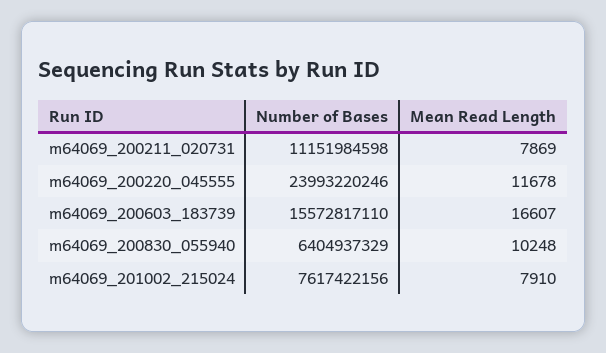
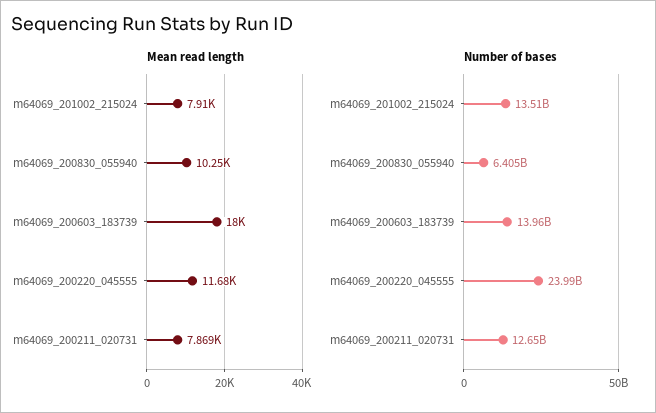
  {
    "Number of Bases": {
-     "m64069_200211_020731": 11151984598,
+     "m64069_200211_020731": 12650000000,
      "m64069_200220_045555": 23993220246,
-     "m64069_200603_183739": 15572817110,
+     "m64069_200603_183739": 13960000000,
      "m64069_200830_055940": 6404937329,
-     "m64069_201002_215024": 7617422156
+     "m64069_201002_215024": 13510000000
    },
    "Mean Read Length": {
      "m64069_200211_020731": 7869,
      "m64069_200220_045555": 11678,
-     "m64069_200603_183739": 16607,
+     "m64069_200603_183739": 18000,
      "m64069_200830_055940": 10248,
      "m64069_201002_215024": 7910
    }
  }

